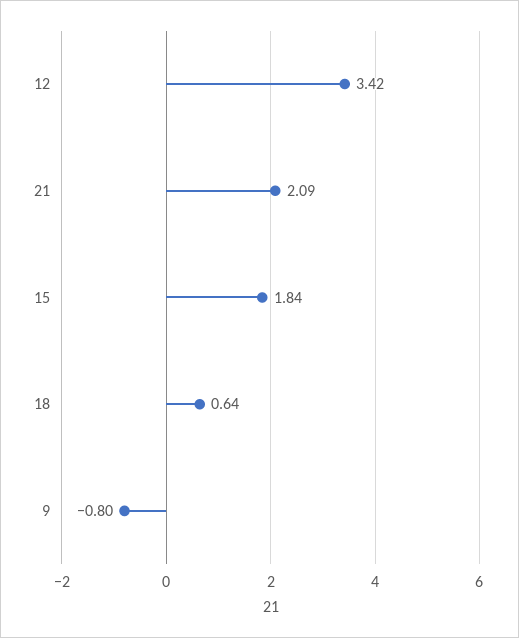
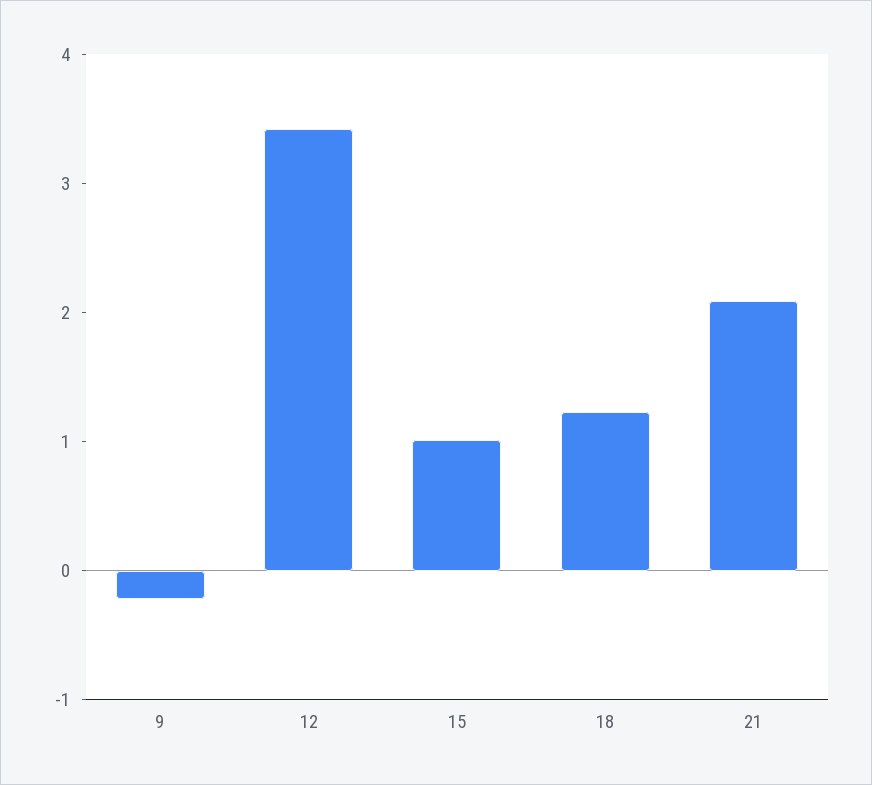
  {
    "12": 3.42,
    "21": 2.09,
-   "15": 1.84,
+   "15": 1,
-   "18": 0.64,
+   "18": 1.2,
-   "9": -0.8
+   "9": -0.2
  }

